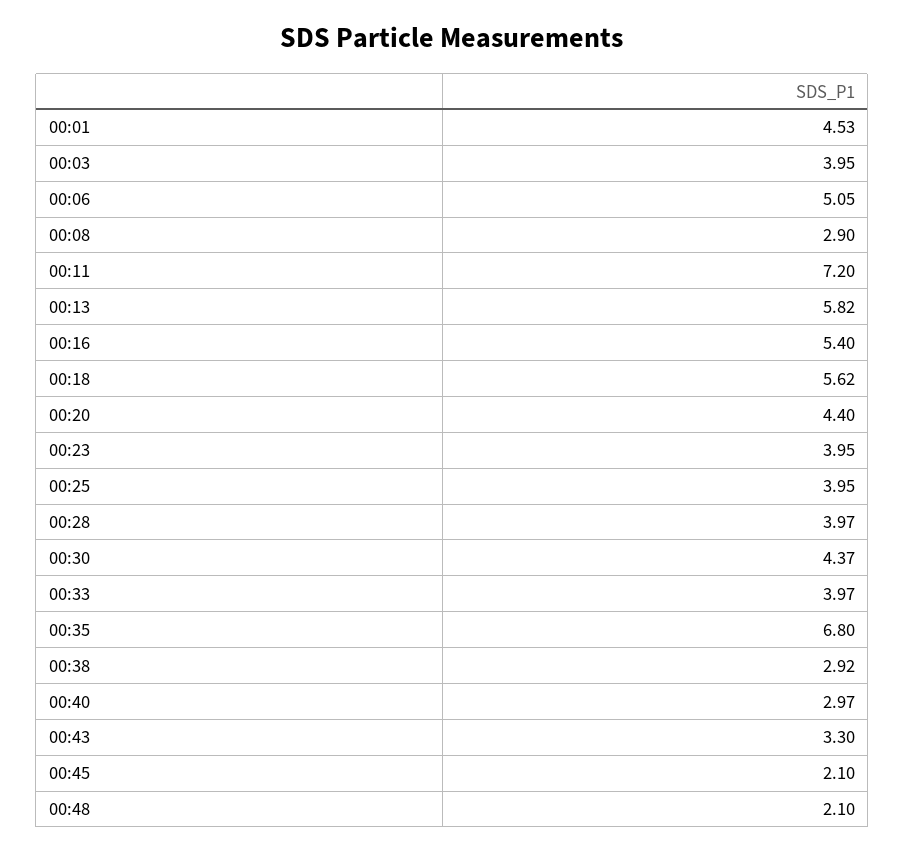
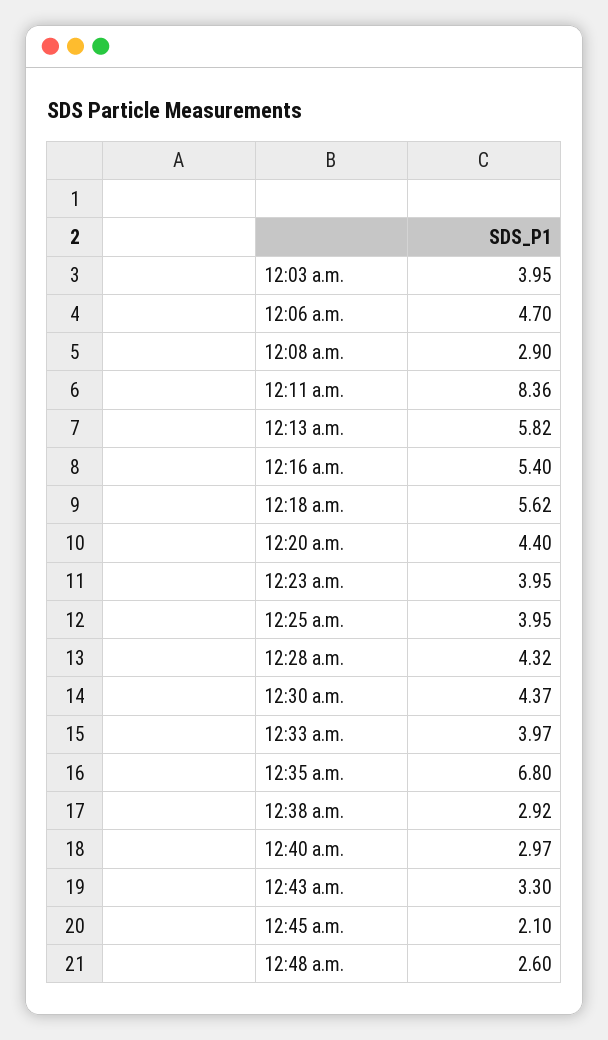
  {
-   "00:01": 4.53,
    "00:03": 3.95,
-   "00:06": 5.05,
+   "00:06": 4.7,
    "00:08": 2.9,
-   "00:11": 7.2,
+   "00:11": 8.36,
    "00:13": 5.82,
    "00:16": 5.4,
    "00:18": 5.62,
    "00:20": 4.4,
    "00:23": 3.95,
    "00:25": 3.95,
-   "00:28": 3.97,
+   "00:28": 4.32,
    "00:30": 4.37,
    "00:33": 3.97,
    "00:35": 6.8,
    "00:38": 2.92,
    "00:40": 2.97,
    "00:43": 3.3,
    "00:45": 2.1,
-   "00:48": 2.1
+   "00:48": 2.6
  }

